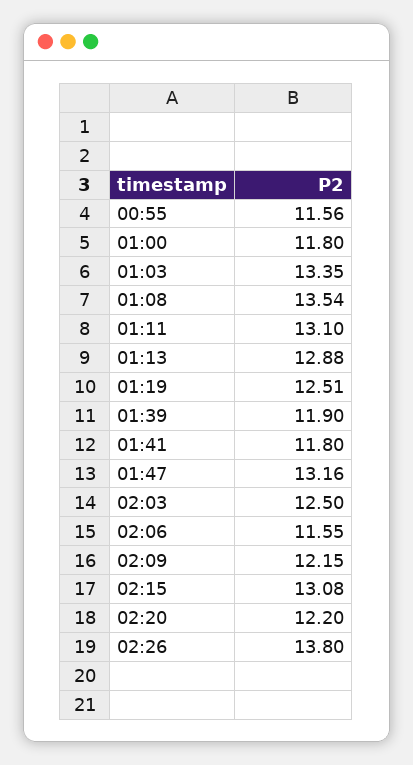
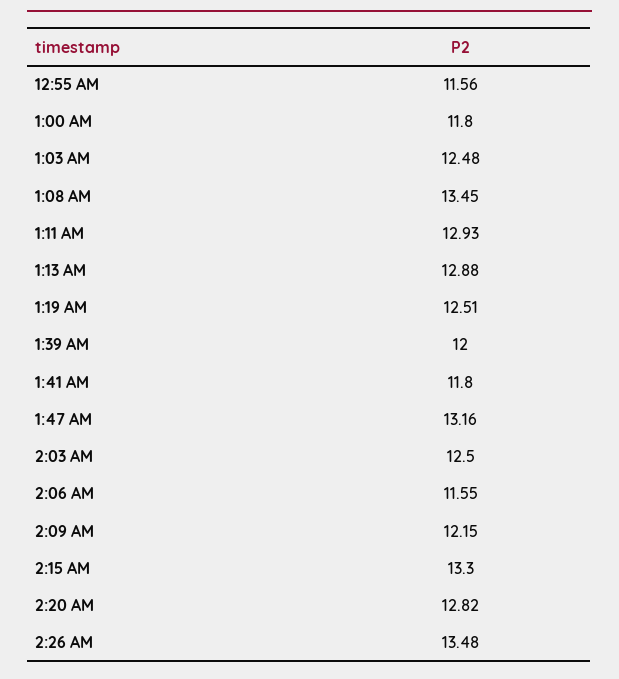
  {
    "00:55": 11.56,
    "01:00": 11.8,
-   "01:03": 13.35,
+   "01:03": 12.48,
-   "01:08": 13.54,
+   "01:08": 13.45,
-   "01:11": 13.1,
+   "01:11": 12.93,
    "01:13": 12.88,
    "01:19": 12.51,
-   "01:39": 11.9,
+   "01:39": 12,
    "01:41": 11.8,
    "01:47": 13.16,
    "02:03": 12.5,
    "02:06": 11.55,
    "02:09": 12.15,
-   "02:15": 13.08,
+   "02:15": 13.3,
-   "02:20": 12.2,
+   "02:20": 12.82,
-   "02:26": 13.8
+   "02:26": 13.48
  }

